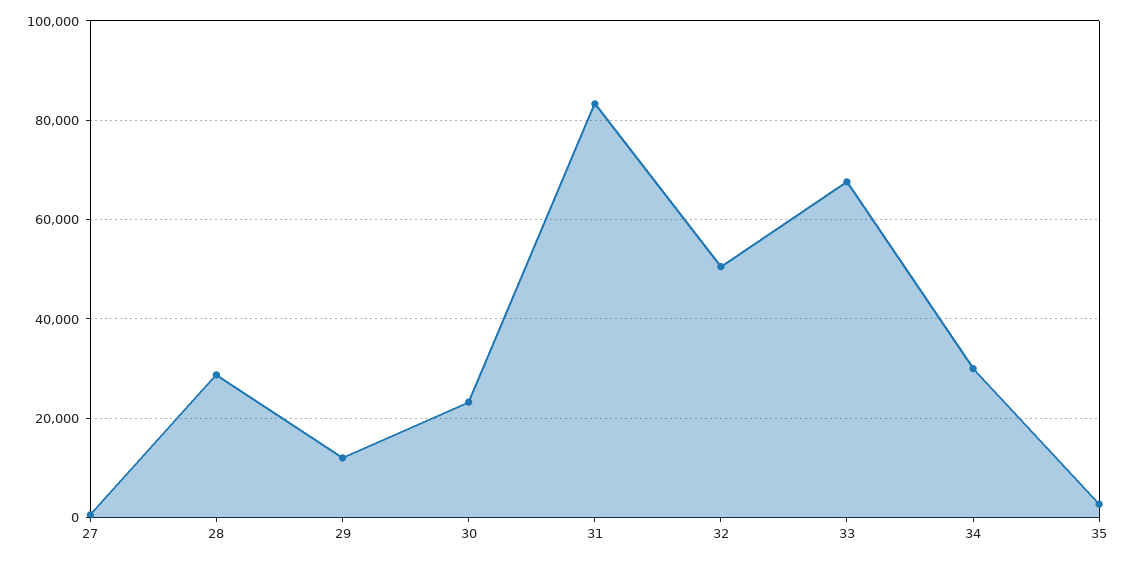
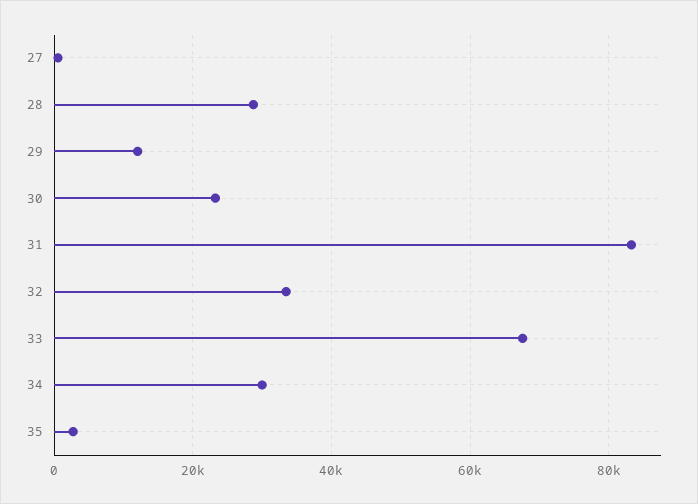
  {
    "27": 0,
    "28": 28000,
    "29": 12000,
    "30": 24000,
    "31": 84000,
-   "32": 50000,
+   "32": 34000,
    "33": 68000,
    "34": 30000,
    "35": 2000
  }

